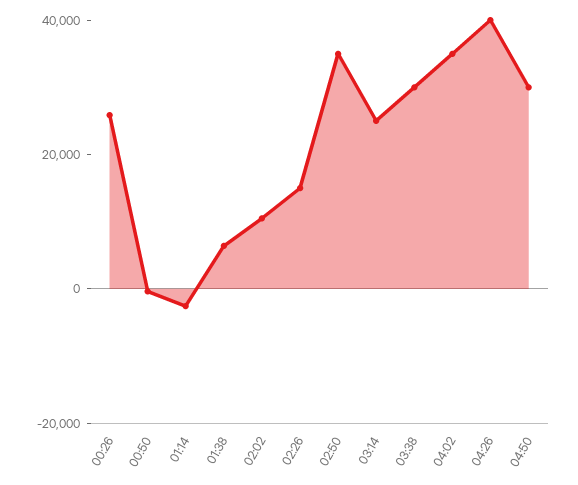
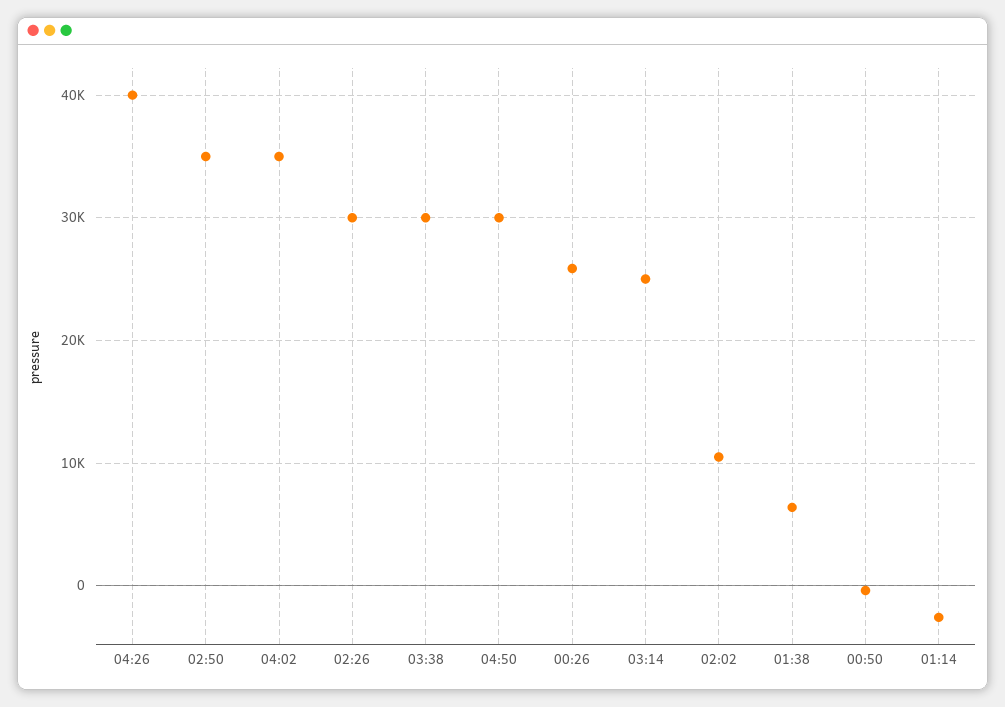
  {
    "00:26": 26000,
    "00:50": 0,
    "01:14": -3000,
    "01:38": 6000,
    "02:02": 11000,
-   "02:26": 15000,
+   "02:26": 30000,
    "02:50": 35000,
    "03:14": 25000,
    "03:38": 30000,
    "04:02": 35000,
    "04:26": 40000,
    "04:50": 30000
  }

